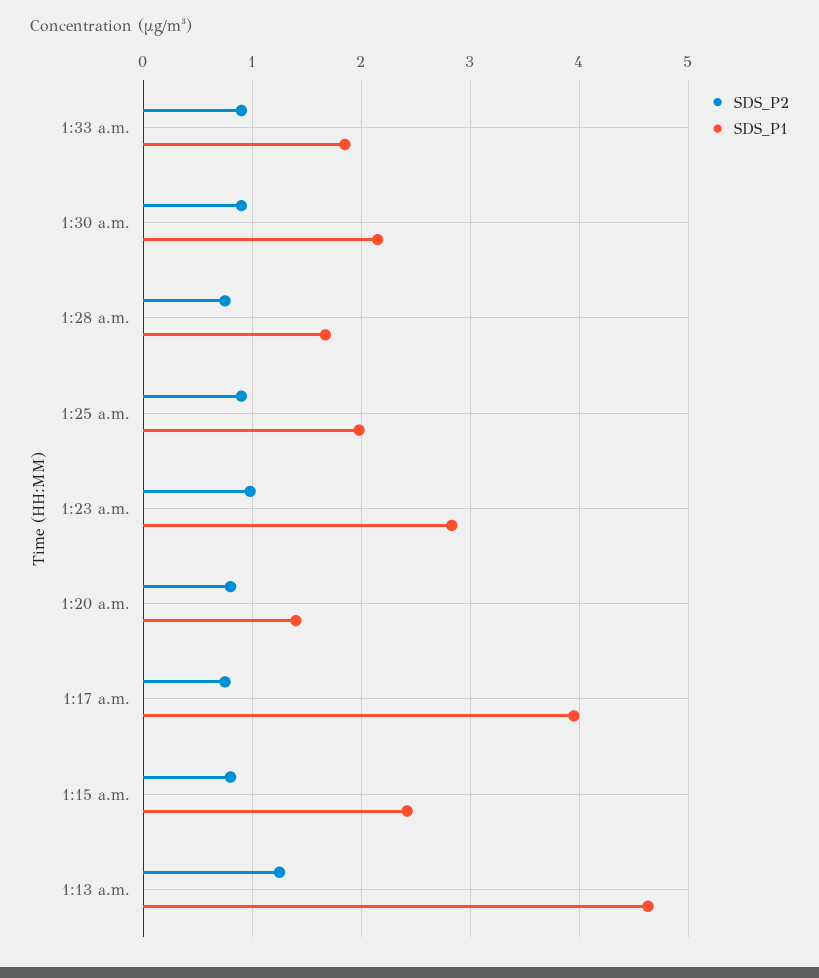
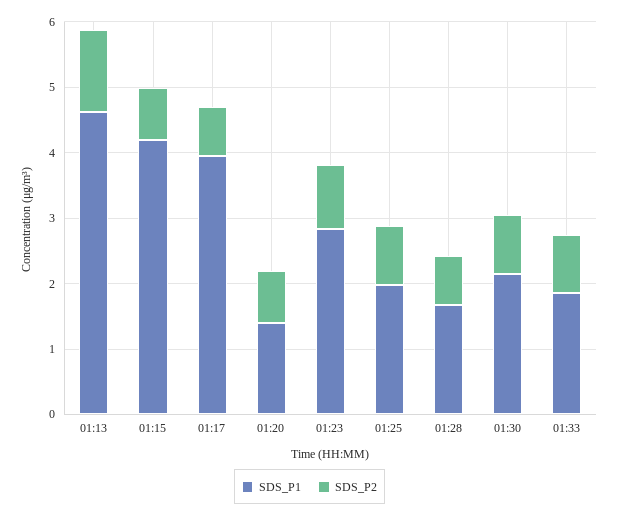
  {
    "SDS_P2": {
      "1:33 a.m.": 0.9,
      "1:30 a.m.": 0.9,
      "1:28 a.m.": 0.8,
      "1:25 a.m.": 0.9,
      "1:23 a.m.": 1,
      "1:20 a.m.": 0.8,
      "1:17 a.m.": 0.8,
      "1:15 a.m.": 0.8,
      "1:13 a.m.": 1.3
    },
    "SDS_P1": {
      "1:33 a.m.": 1.9,
      "1:30 a.m.": 2.2,
      "1:28 a.m.": 1.7,
      "1:25 a.m.": 2,
      "1:23 a.m.": 2.8,
      "1:20 a.m.": 1.4,
      "1:17 a.m.": 4,
-     "1:15 a.m.": 2.4,
+     "1:15 a.m.": 4.2,
      "1:13 a.m.": 4.6
    }
  }

